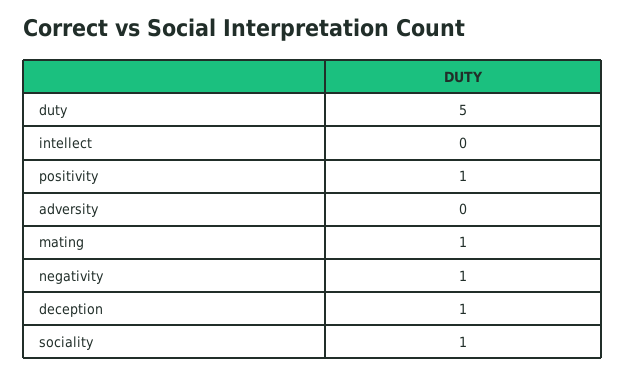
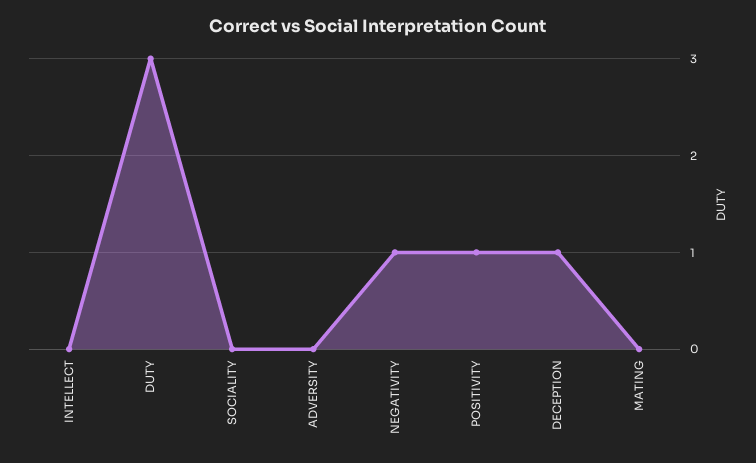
  {
-   "duty": 5,
+   "duty": 3,
    "intellect": 0,
    "positivity": 1,
    "adversity": 0,
-   "mating": 1,
+   "mating": 0,
    "negativity": 1,
    "deception": 1,
-   "sociality": 1
+   "sociality": 0
  }

